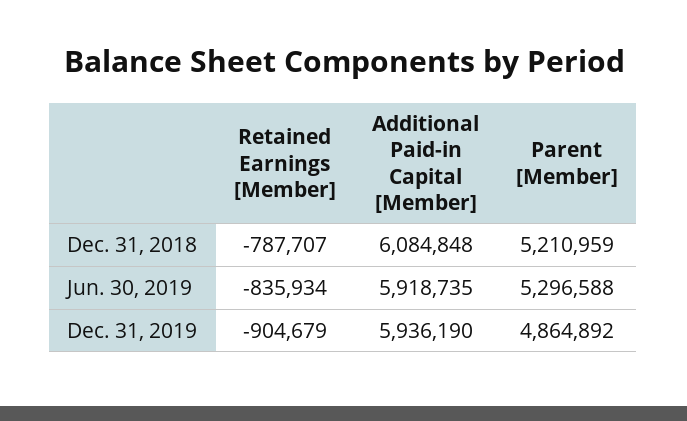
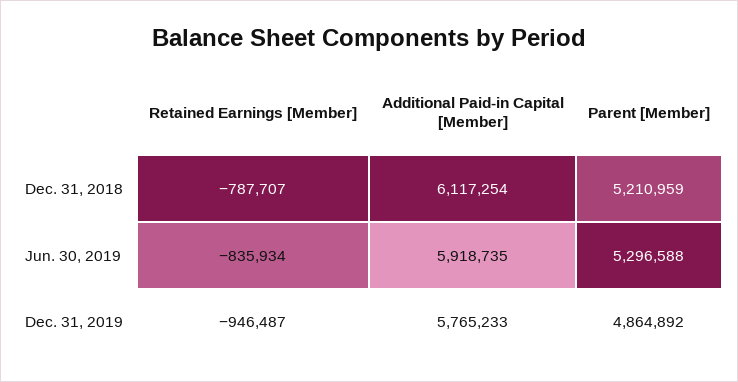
  {
    "Retained Earnings [Member]": {
      "Dec. 31, 2018": -787707,
      "Jun. 30, 2019": -835934,
-     "Dec. 31, 2019": -904679
+     "Dec. 31, 2019": -946487
    },
    "Additional Paid-in Capital [Member]": {
-     "Dec. 31, 2018": 6084848,
+     "Dec. 31, 2018": 6117254,
      "Jun. 30, 2019": 5918735,
-     "Dec. 31, 2019": 5936190
+     "Dec. 31, 2019": 5765233
    },
    "Parent [Member]": {
      "Dec. 31, 2018": 5210959,
      "Jun. 30, 2019": 5296588,
      "Dec. 31, 2019": 4864892
    }
  }

